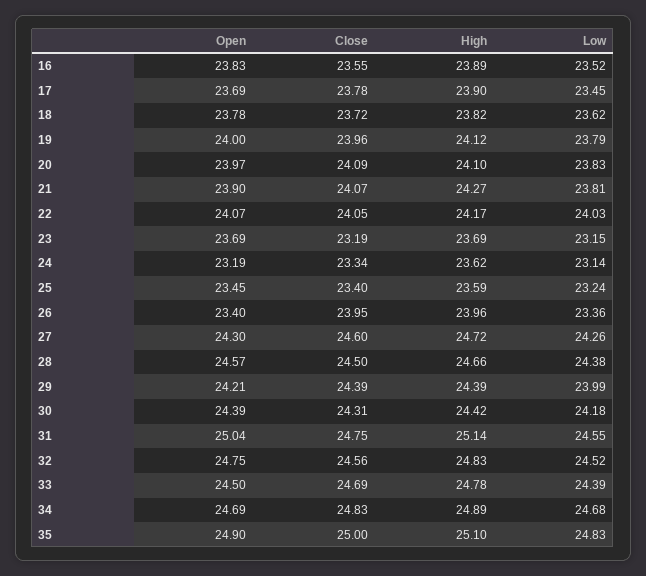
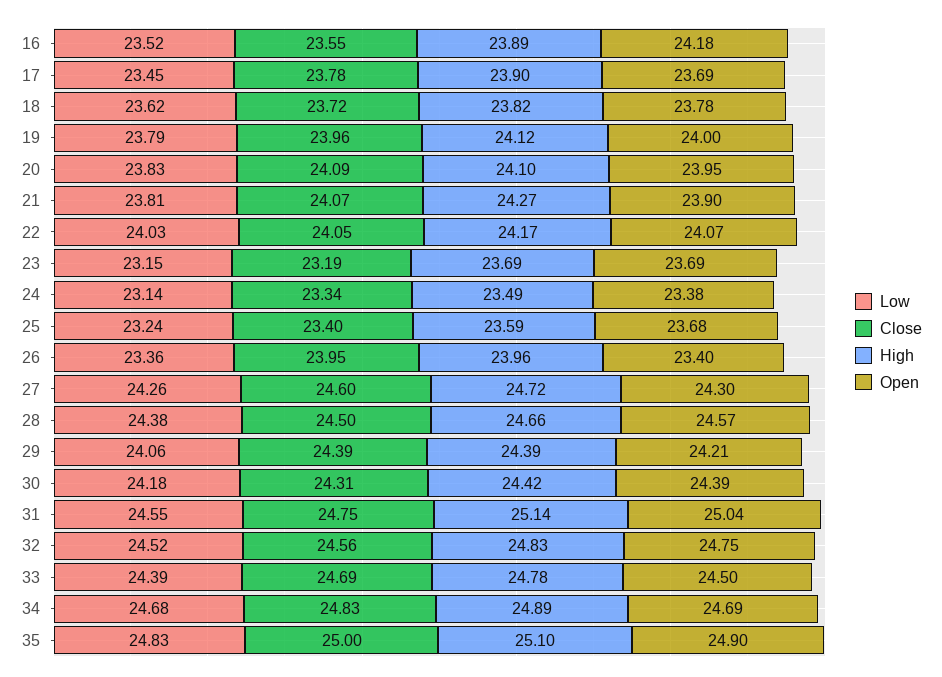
  {
    "Open": {
-     "16": 23.83,
+     "16": 24.18,
      "17": 23.69,
      "18": 23.78,
      "19": 24,
-     "20": 23.97,
+     "20": 23.95,
      "21": 23.9,
      "22": 24.07,
      "23": 23.69,
-     "24": 23.19,
+     "24": 23.38,
-     "25": 23.45,
+     "25": 23.68,
      "26": 23.4,
      "27": 24.3,
      "28": 24.57,
      "29": 24.21,
      "30": 24.39,
      "31": 25.04,
      "32": 24.75,
      "33": 24.5,
      "34": 24.69,
      "35": 24.9
    },
    "Close": {
      "16": 23.55,
      "17": 23.78,
      "18": 23.72,
      "19": 23.96,
      "20": 24.09,
      "21": 24.07,
      "22": 24.05,
      "23": 23.19,
      "24": 23.34,
      "25": 23.4,
      "26": 23.95,
      "27": 24.6,
      "28": 24.5,
      "29": 24.39,
      "30": 24.31,
      "31": 24.75,
      "32": 24.56,
      "33": 24.69,
      "34": 24.83,
      "35": 25
    },
    "High": {
      "16": 23.89,
      "17": 23.9,
      "18": 23.82,
      "19": 24.12,
      "20": 24.1,
      "21": 24.27,
      "22": 24.17,
      "23": 23.69,
-     "24": 23.62,
+     "24": 23.49,
      "25": 23.59,
      "26": 23.96,
      "27": 24.72,
      "28": 24.66,
      "29": 24.39,
      "30": 24.42,
      "31": 25.14,
      "32": 24.83,
      "33": 24.78,
      "34": 24.89,
      "35": 25.1
    },
    "Low": {
      "16": 23.52,
      "17": 23.45,
      "18": 23.62,
      "19": 23.79,
      "20": 23.83,
      "21": 23.81,
      "22": 24.03,
      "23": 23.15,
      "24": 23.14,
      "25": 23.24,
      "26": 23.36,
      "27": 24.26,
      "28": 24.38,
-     "29": 23.99,
+     "29": 24.06,
      "30": 24.18,
      "31": 24.55,
      "32": 24.52,
      "33": 24.39,
      "34": 24.68,
      "35": 24.83
    }
  }

